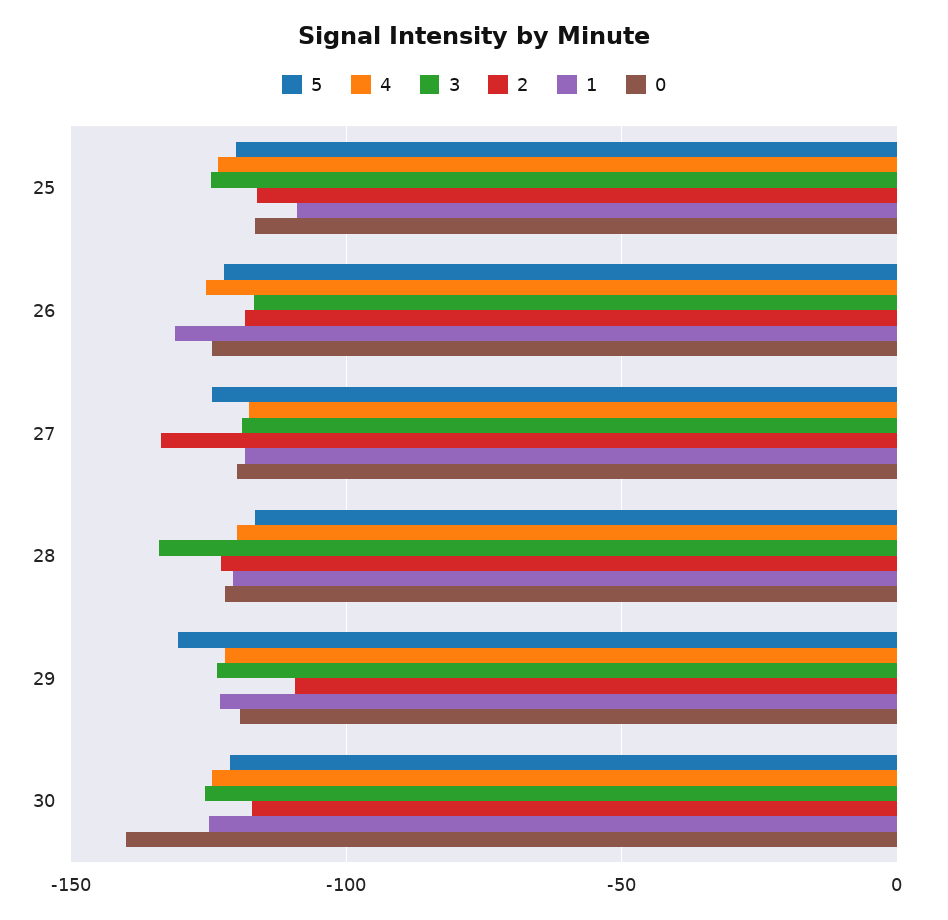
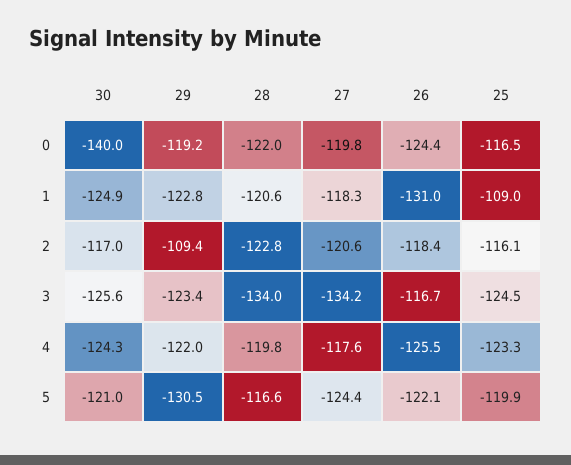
  {
    "5": {
      "25": -119.9,
      "26": -122.1,
      "27": -124.4,
      "28": -116.6,
      "29": -130.5,
      "30": -121
    },
    "4": {
      "25": -123.3,
      "26": -125.5,
      "27": -117.6,
      "28": -119.8,
      "29": -122,
      "30": -124.3
    },
    "3": {
      "25": -124.5,
      "26": -116.7,
-     "27": -120,
+     "27": -134.2,
      "28": -134,
      "29": -123.4,
      "30": -125.6
    },
    "2": {
      "25": -116.1,
      "26": -118.4,
-     "27": -135,
+     "27": -120.6,
      "28": -122.8,
      "29": -109.4,
      "30": -117
    },
    "1": {
      "25": -109,
      "26": -131,
      "27": -118.3,
      "28": -120.6,
      "29": -122.8,
      "30": -124.9
    },
    "0": {
      "25": -116.5,
      "26": -124.4,
      "27": -119.8,
      "28": -122,
      "29": -119.2,
      "30": -140
    }
  }

